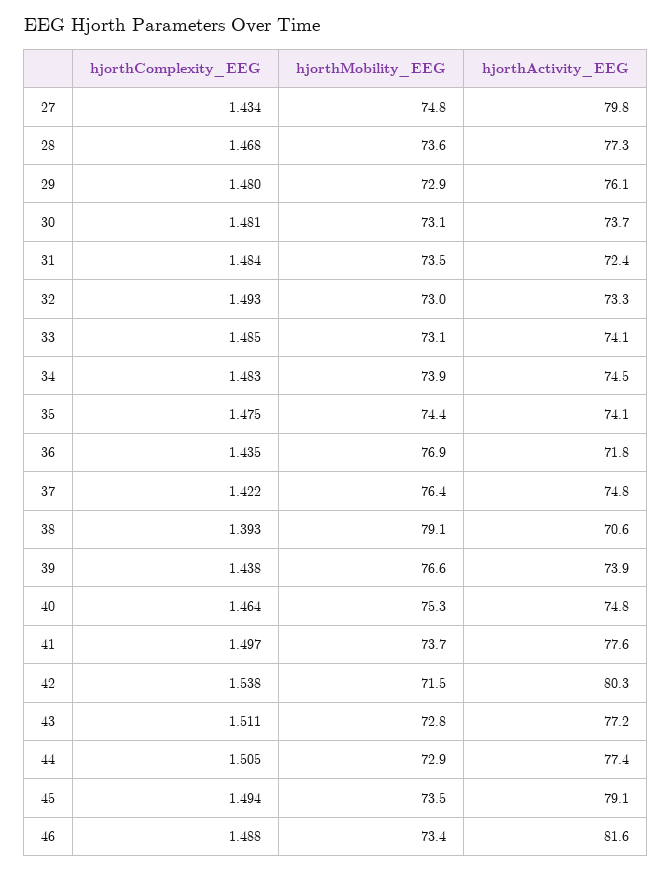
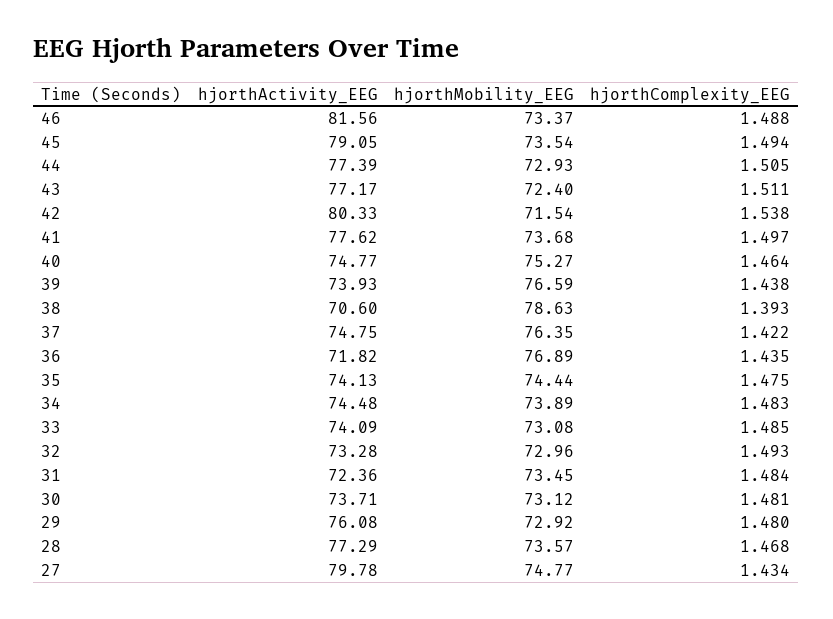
  {
    "hjorthComplexity_EEG": {
      "27": 1.434,
      "28": 1.468,
      "29": 1.48,
      "30": 1.481,
      "31": 1.484,
      "32": 1.493,
      "33": 1.485,
      "34": 1.483,
      "35": 1.475,
      "36": 1.435,
      "37": 1.422,
      "38": 1.393,
      "39": 1.438,
      "40": 1.464,
      "41": 1.497,
      "42": 1.538,
      "43": 1.511,
      "44": 1.505,
      "45": 1.494,
      "46": 1.488
    },
    "hjorthMobility_EEG": {
      "27": 74.77,
      "28": 73.57,
      "29": 72.92,
      "30": 73.12,
      "31": 73.45,
      "32": 72.96,
      "33": 73.08,
      "34": 73.89,
      "35": 74.44,
      "36": 76.89,
      "37": 76.35,
-     "38": 79.1,
+     "38": 78.63,
      "39": 76.59,
      "40": 75.27,
      "41": 73.68,
      "42": 71.54,
-     "43": 72.8,
+     "43": 72.4,
      "44": 72.93,
      "45": 73.54,
      "46": 73.37
    },
    "hjorthActivity_EEG": {
      "27": 79.78,
      "28": 77.29,
      "29": 76.08,
      "30": 73.71,
      "31": 72.36,
      "32": 73.28,
      "33": 74.09,
      "34": 74.48,
      "35": 74.13,
      "36": 71.82,
      "37": 74.75,
      "38": 70.6,
      "39": 73.93,
      "40": 74.77,
      "41": 77.62,
      "42": 80.33,
      "43": 77.17,
      "44": 77.39,
      "45": 79.05,
      "46": 81.56
    }
  }

